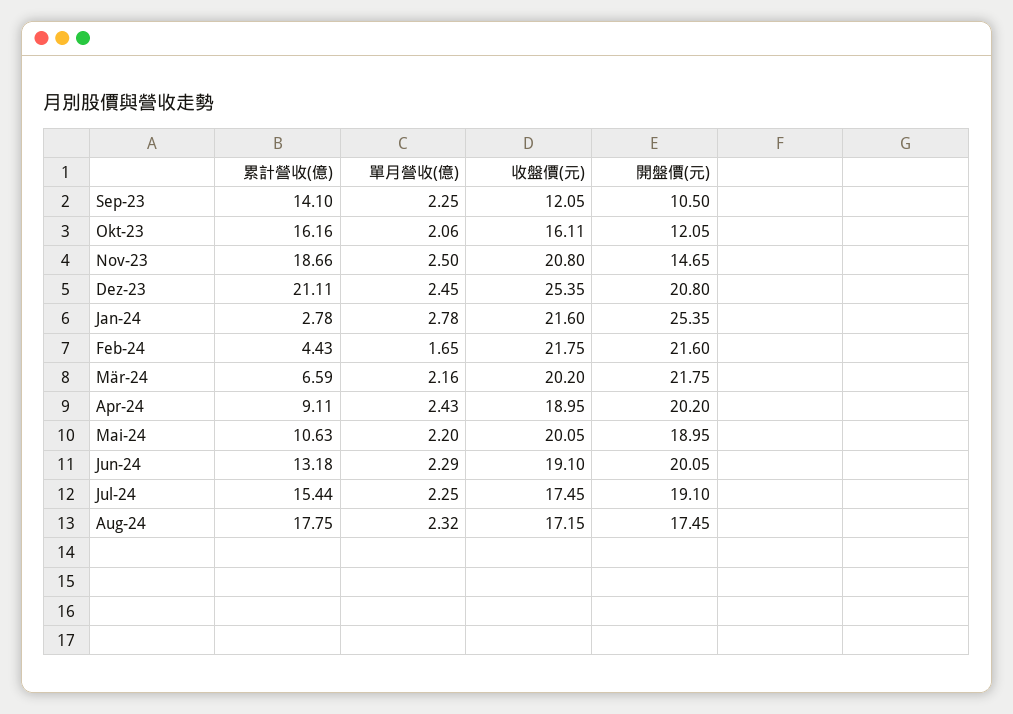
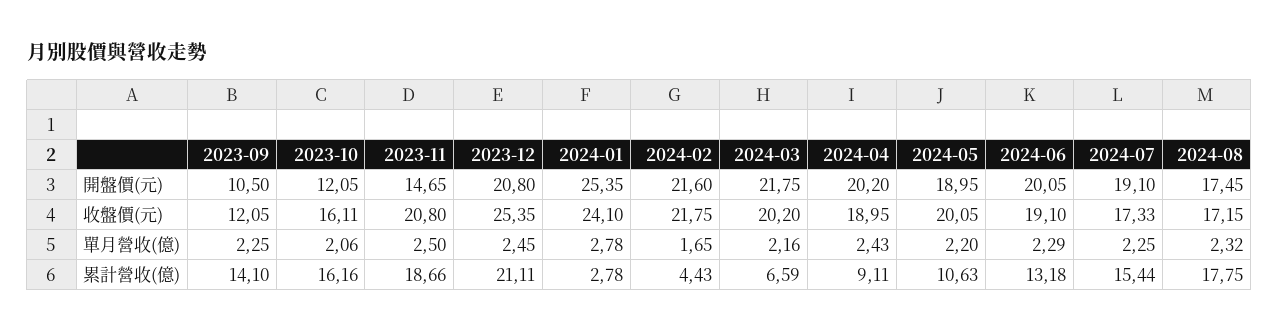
  {
    "累計營收(億)": {
      "Sep-23": 14.1,
      "Okt-23": 16.16,
      "Nov-23": 18.66,
      "Dez-23": 21.11,
      "Jan-24": 2.78,
      "Feb-24": 4.43,
      "Mär-24": 6.59,
      "Apr-24": 9.11,
      "Mai-24": 10.63,
      "Jun-24": 13.18,
      "Jul-24": 15.44,
      "Aug-24": 17.75
    },
    "單月營收(億)": {
      "Sep-23": 2.25,
      "Okt-23": 2.06,
      "Nov-23": 2.5,
      "Dez-23": 2.45,
      "Jan-24": 2.78,
      "Feb-24": 1.65,
      "Mär-24": 2.16,
      "Apr-24": 2.43,
      "Mai-24": 2.2,
      "Jun-24": 2.29,
      "Jul-24": 2.25,
      "Aug-24": 2.32
    },
    "收盤價(元)": {
      "Sep-23": 12.05,
      "Okt-23": 16.11,
      "Nov-23": 20.8,
      "Dez-23": 25.35,
-     "Jan-24": 21.6,
+     "Jan-24": 24.1,
      "Feb-24": 21.75,
      "Mär-24": 20.2,
      "Apr-24": 18.95,
      "Mai-24": 20.05,
      "Jun-24": 19.1,
-     "Jul-24": 17.45,
+     "Jul-24": 17.33,
      "Aug-24": 17.15
    },
    "開盤價(元)": {
      "Sep-23": 10.5,
      "Okt-23": 12.05,
      "Nov-23": 14.65,
      "Dez-23": 20.8,
      "Jan-24": 25.35,
      "Feb-24": 21.6,
      "Mär-24": 21.75,
      "Apr-24": 20.2,
      "Mai-24": 18.95,
      "Jun-24": 20.05,
      "Jul-24": 19.1,
      "Aug-24": 17.45
    }
  }

